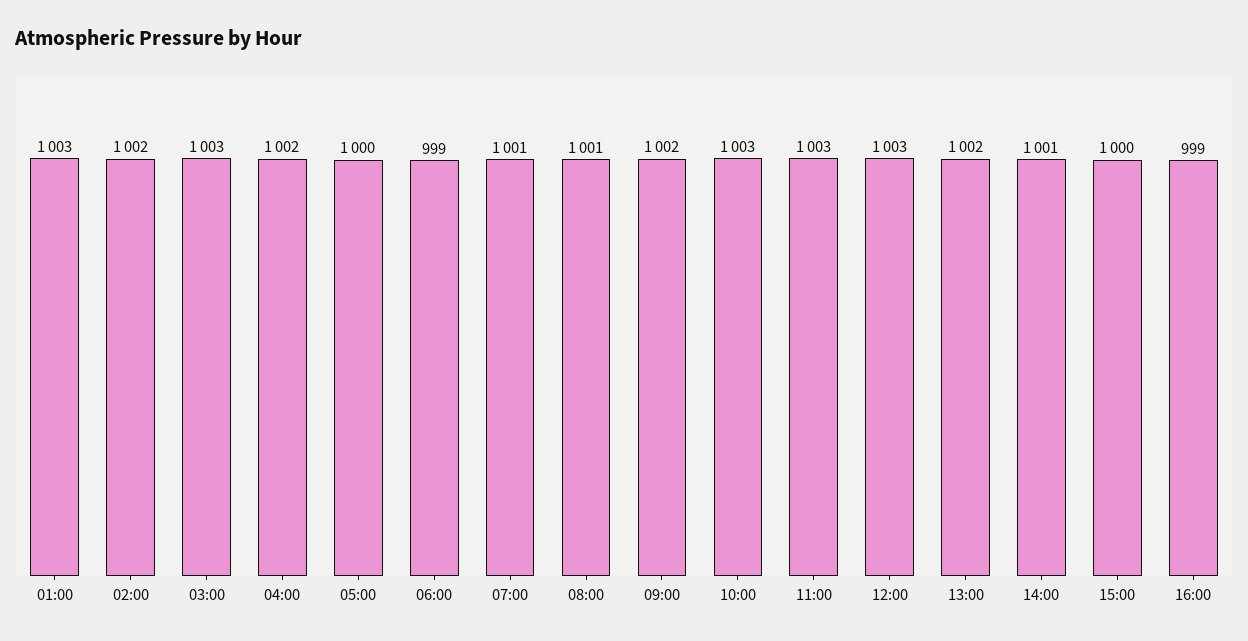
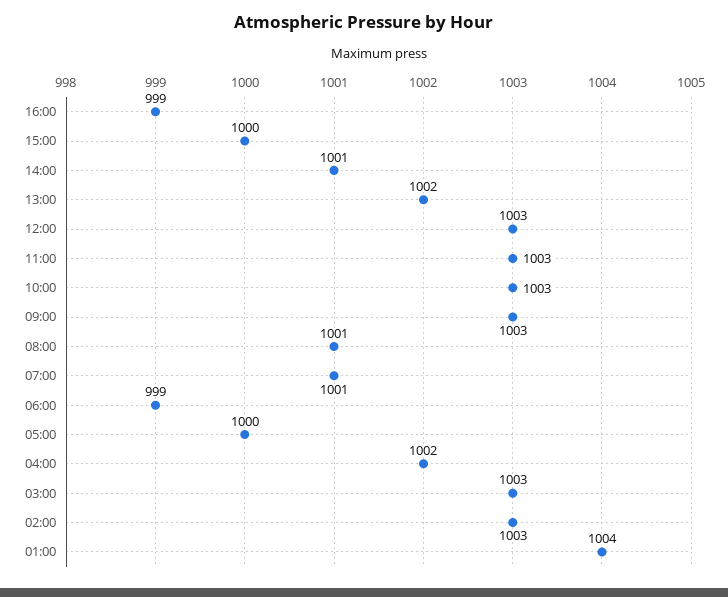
  {
-   "01:00": 1003,
+   "01:00": 1004,
-   "02:00": 1002,
+   "02:00": 1003,
    "03:00": 1003,
    "04:00": 1002,
    "05:00": 1000,
    "06:00": 999,
    "07:00": 1001,
    "08:00": 1001,
-   "09:00": 1002,
+   "09:00": 1003,
    "10:00": 1003,
    "11:00": 1003,
    "12:00": 1003,
    "13:00": 1002,
    "14:00": 1001,
    "15:00": 1000,
    "16:00": 999
  }

